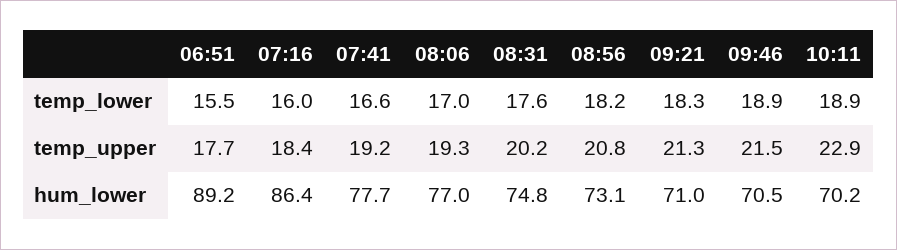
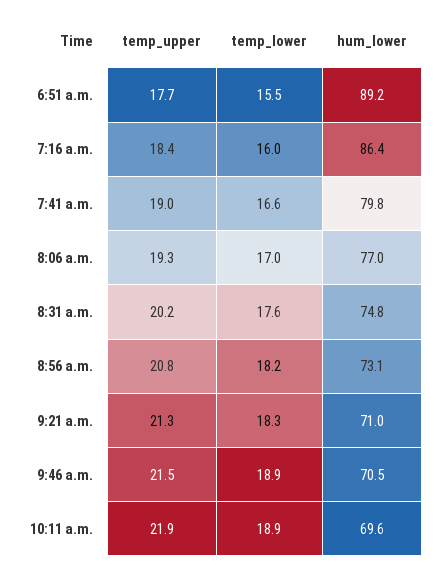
  {
    "06:51": {
      "temp_lower": 15.5,
      "temp_upper": 17.7,
      "hum_lower": 89.2
    },
    "07:16": {
      "temp_lower": 16,
      "temp_upper": 18.4,
      "hum_lower": 86.4
    },
    "07:41": {
      "temp_lower": 16.6,
-     "temp_upper": 19.2,
+     "temp_upper": 19,
-     "hum_lower": 77.7
+     "hum_lower": 79.8
    },
    "08:06": {
      "temp_lower": 17,
      "temp_upper": 19.3,
      "hum_lower": 77
    },
    "08:31": {
      "temp_lower": 17.6,
      "temp_upper": 20.2,
      "hum_lower": 74.8
    },
    "08:56": {
      "temp_lower": 18.2,
      "temp_upper": 20.8,
      "hum_lower": 73.1
    },
    "09:21": {
      "temp_lower": 18.3,
      "temp_upper": 21.3,
      "hum_lower": 71
    },
    "09:46": {
      "temp_lower": 18.9,
      "temp_upper": 21.5,
      "hum_lower": 70.5
    },
    "10:11": {
      "temp_lower": 18.9,
-     "temp_upper": 22.9,
+     "temp_upper": 21.9,
-     "hum_lower": 70.2
+     "hum_lower": 69.6
    }
  }

